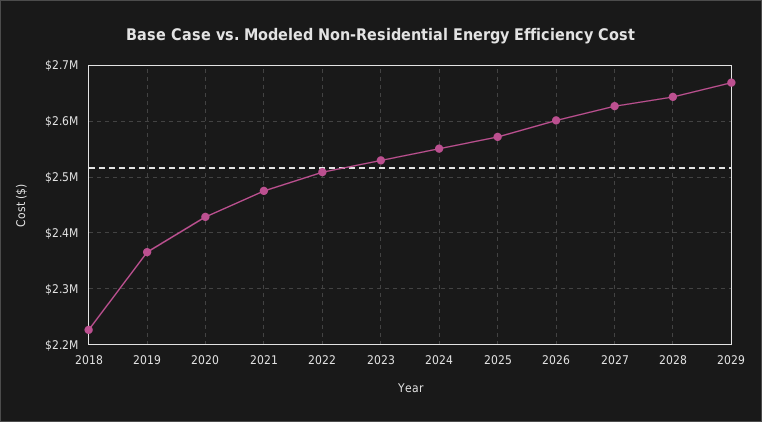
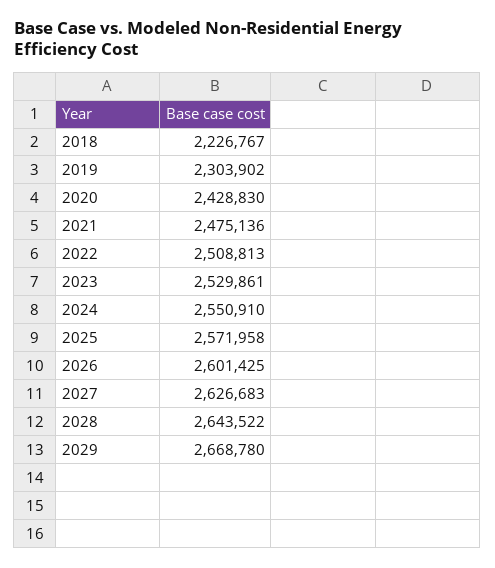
  {
    "2018": 2226767,
-   "2019": 2360000,
+   "2019": 2303902,
    "2020": 2428830,
    "2021": 2475136,
    "2022": 2508813,
    "2023": 2529861,
    "2024": 2550910,
    "2025": 2571958,
    "2026": 2601425,
    "2027": 2626683,
    "2028": 2643522,
    "2029": 2668780
  }

